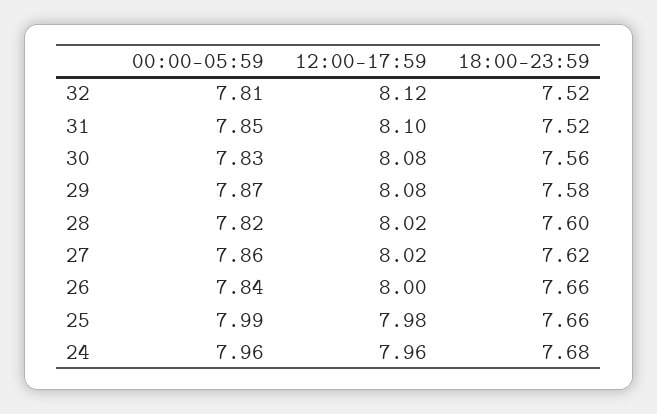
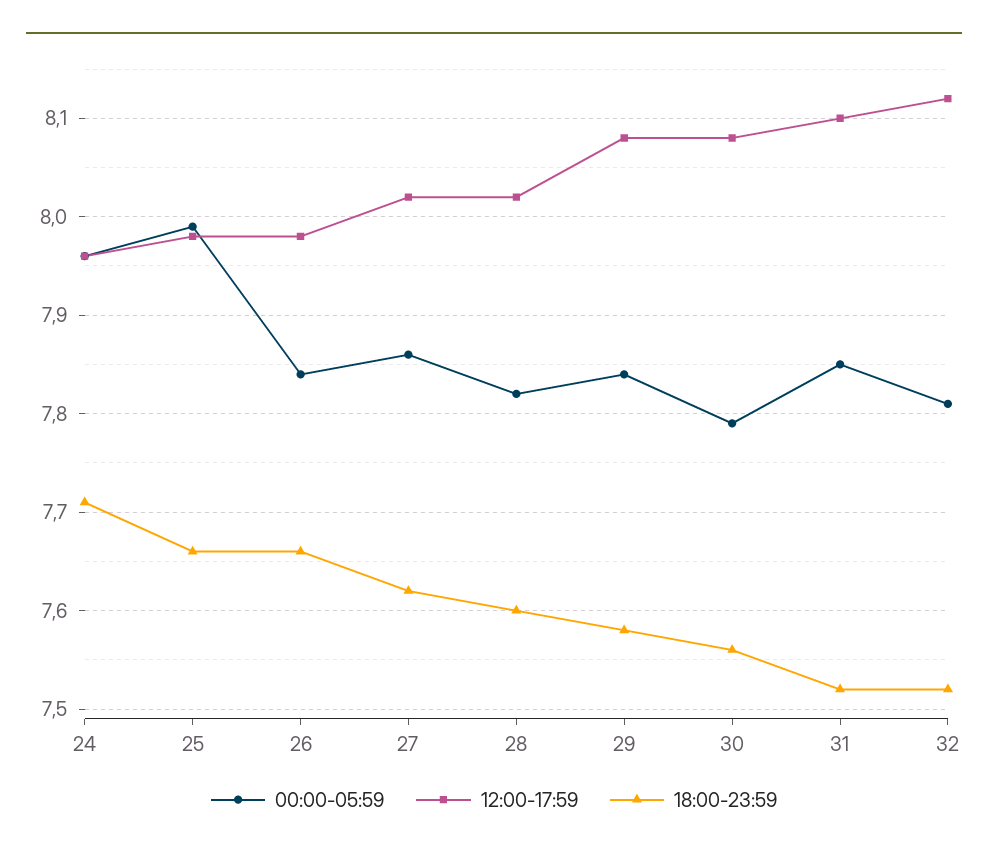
  {
    "00:00-05:59": {
      "32": 7.81,
      "31": 7.85,
-     "30": 7.83,
+     "30": 7.79,
-     "29": 7.87,
+     "29": 7.84,
      "28": 7.82,
      "27": 7.86,
      "26": 7.84,
      "25": 7.99,
      "24": 7.96
    },
    "12:00-17:59": {
      "32": 8.12,
      "31": 8.1,
      "30": 8.08,
      "29": 8.08,
      "28": 8.02,
      "27": 8.02,
-     "26": 8,
+     "26": 7.98,
      "25": 7.98,
      "24": 7.96
    },
    "18:00-23:59": {
      "32": 7.52,
      "31": 7.52,
      "30": 7.56,
      "29": 7.58,
      "28": 7.6,
      "27": 7.62,
      "26": 7.66,
      "25": 7.66,
-     "24": 7.68
+     "24": 7.71
    }
  }

